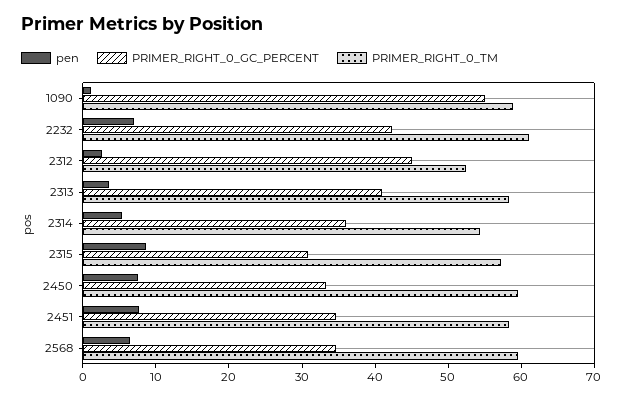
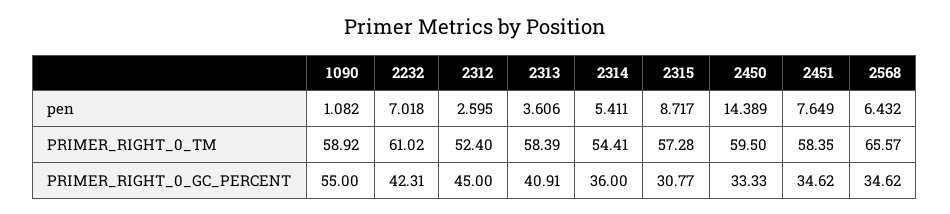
  {
    "pen": {
      "1090": 1.082,
      "2232": 7.018,
      "2312": 2.595,
      "2313": 3.606,
      "2314": 5.411,
      "2315": 8.717,
-     "2450": 8,
+     "2450": 14.389,
      "2451": 7.649,
      "2568": 6.432
    },
    "PRIMER_RIGHT_0_GC_PERCENT": {
      "1090": 55,
      "2232": 42.31,
      "2312": 45,
      "2313": 40.91,
      "2314": 36,
      "2315": 30.77,
      "2450": 33.33,
      "2451": 34.62,
      "2568": 34.62
    },
    "PRIMER_RIGHT_0_TM": {
      "1090": 58.92,
      "2232": 61.02,
      "2312": 52.4,
      "2313": 58.39,
      "2314": 54.41,
      "2315": 57.28,
      "2450": 59.5,
      "2451": 58.35,
-     "2568": 60
+     "2568": 65.57
    }
  }

